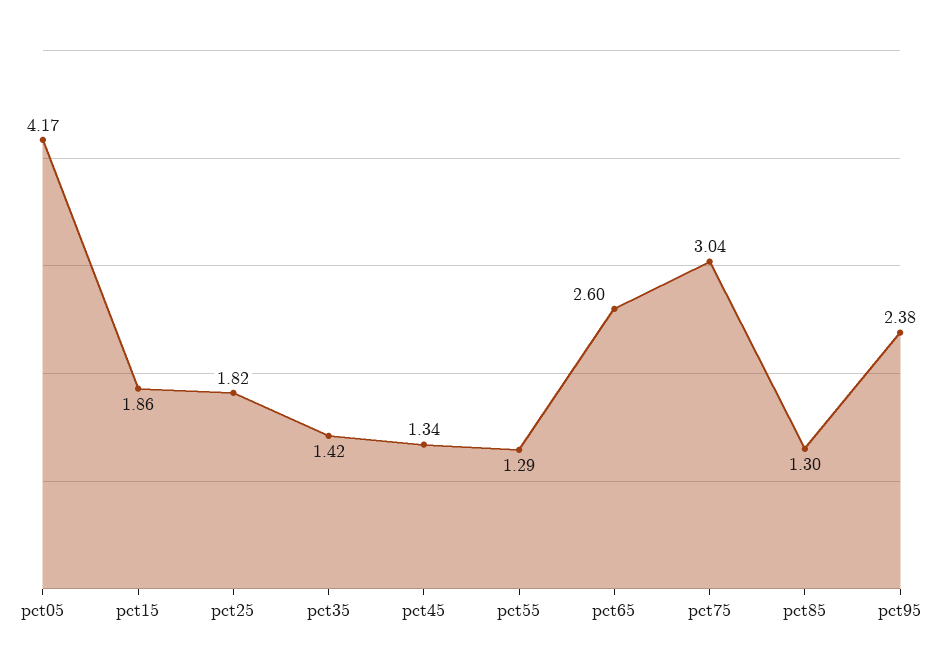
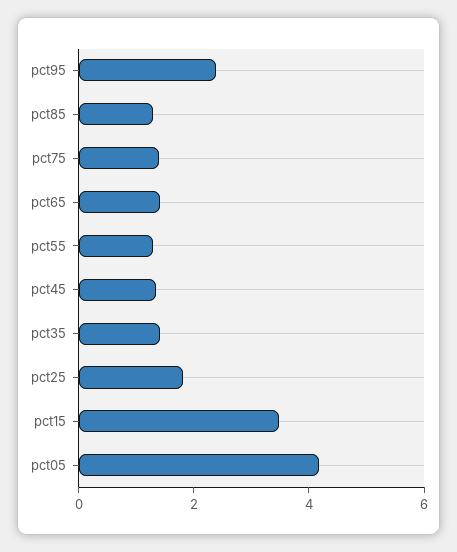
  {
    "pct05": 4.17,
-   "pct15": 1.86,
+   "pct15": 3.5,
    "pct25": 1.82,
    "pct35": 1.42,
    "pct45": 1.34,
    "pct55": 1.29,
-   "pct65": 2.6,
+   "pct65": 1.5,
-   "pct75": 3.04,
+   "pct75": 1.5,
    "pct85": 1.3,
    "pct95": 2.38
  }

